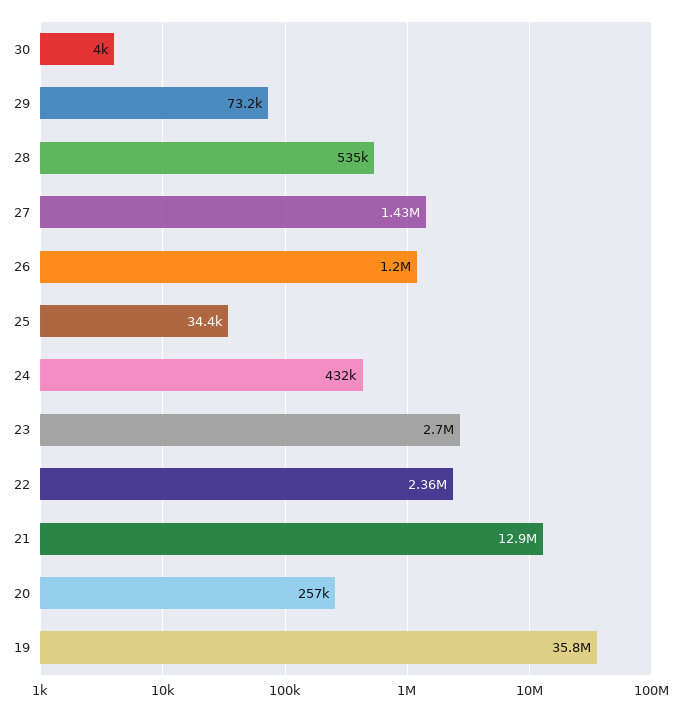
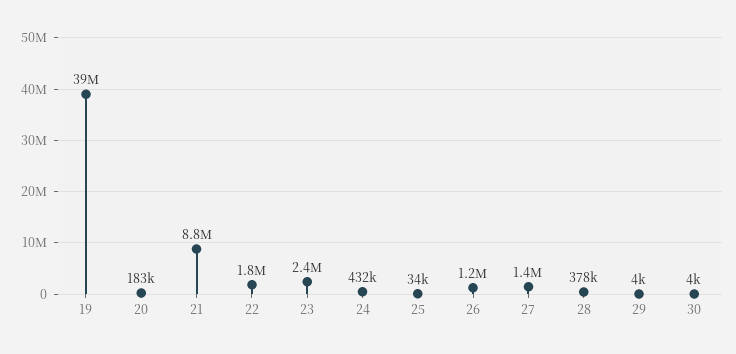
  {
    "30": 4000,
-   "29": 73200,
+   "29": 4000,
-   "28": 535000,
+   "28": 378000,
    "27": 1430000,
    "26": 1200000,
    "25": 34400,
    "24": 432000,
-   "23": 2700000,
+   "23": 2400000,
-   "22": 2360000,
+   "22": 1800000,
-   "21": 12900000,
+   "21": 8800000,
-   "20": 257000,
+   "20": 183000,
-   "19": 35800000
+   "19": 39000000
  }

